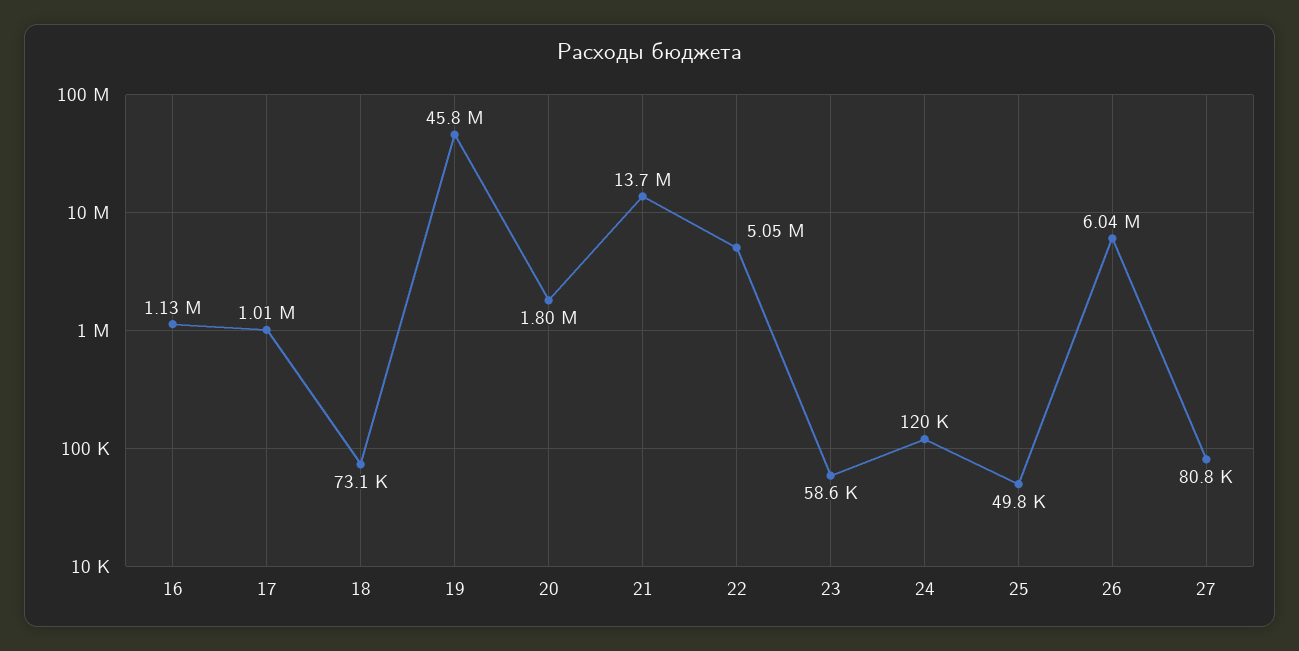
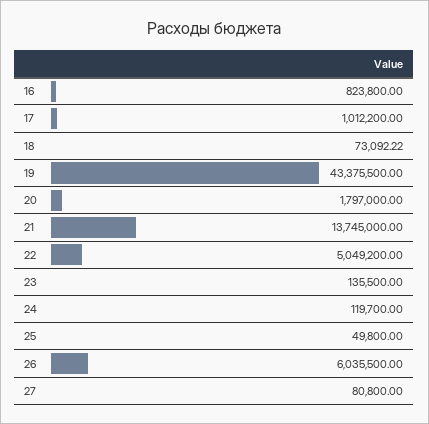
  {
-   "16": 1130000,
+   "16": 823800,
    "17": 1012200,
    "18": 73092.22,
-   "19": 45800000,
+   "19": 43375500,
    "20": 1797000,
    "21": 13745000,
    "22": 5049200,
-   "23": 58600,
+   "23": 135500,
    "24": 119700,
    "25": 49800,
    "26": 6035500,
    "27": 80800
  }

